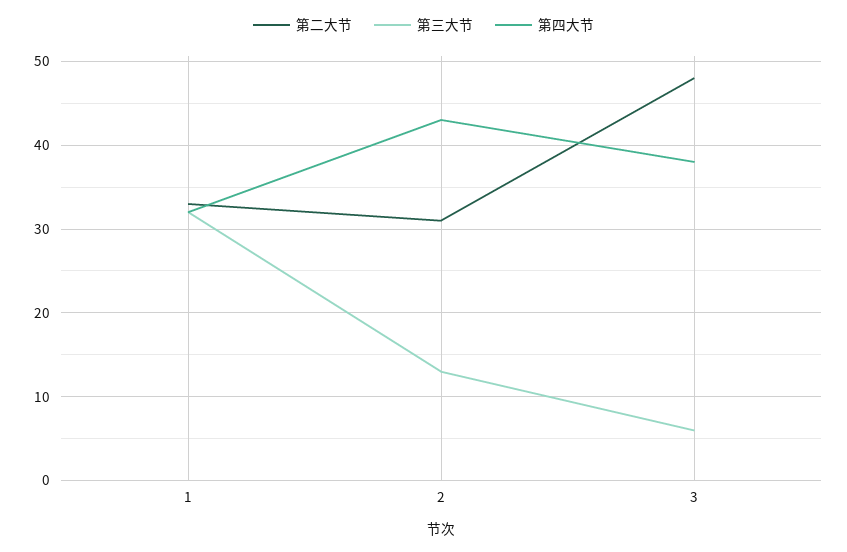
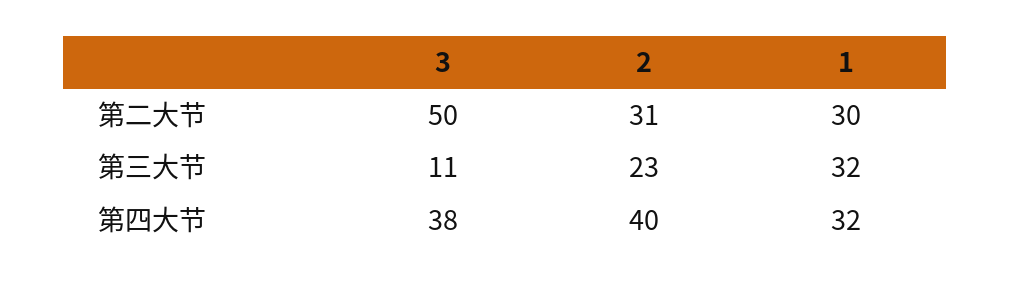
  {
    "第二大节": {
-     "1": 33,
+     "1": 30,
      "2": 31,
-     "3": 48
+     "3": 50
    },
    "第三大节": {
      "1": 32,
-     "2": 13,
+     "2": 23,
-     "3": 6
+     "3": 11
    },
    "第四大节": {
      "1": 32,
-     "2": 43,
+     "2": 40,
      "3": 38
    }
  }

